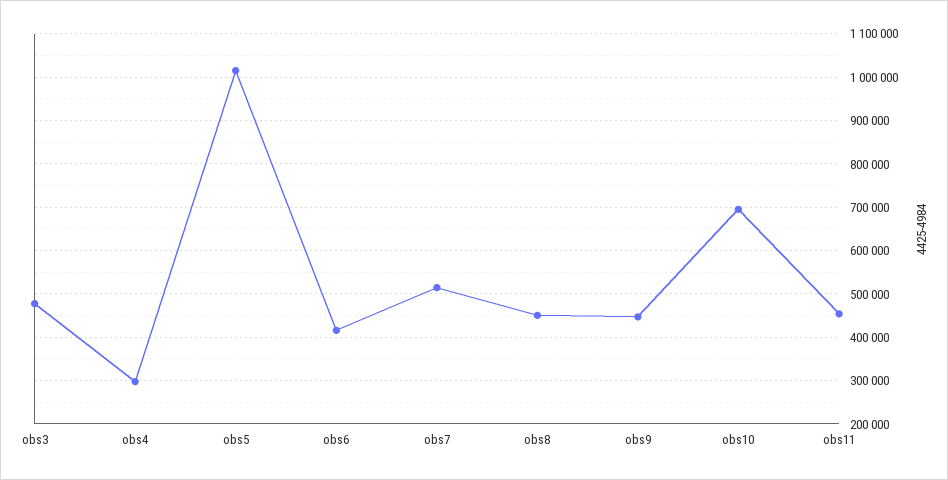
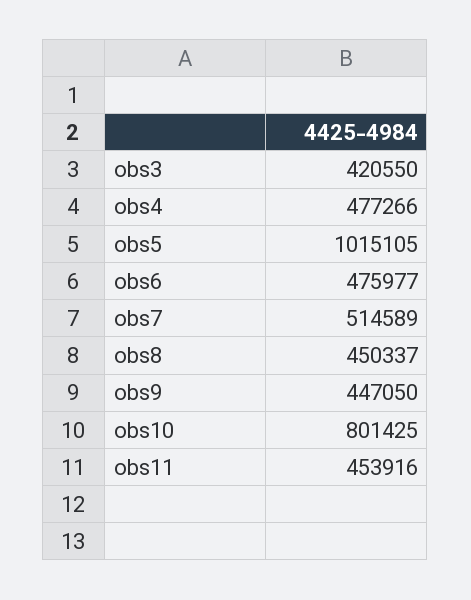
  {
-   "obs3": 480000,
+   "obs3": 420550,
-   "obs4": 300000,
+   "obs4": 477266,
    "obs5": 1015105,
-   "obs6": 420000,
+   "obs6": 475977,
    "obs7": 514589,
    "obs8": 450337,
    "obs9": 447050,
-   "obs10": 700000,
+   "obs10": 801425,
    "obs11": 453916
  }

